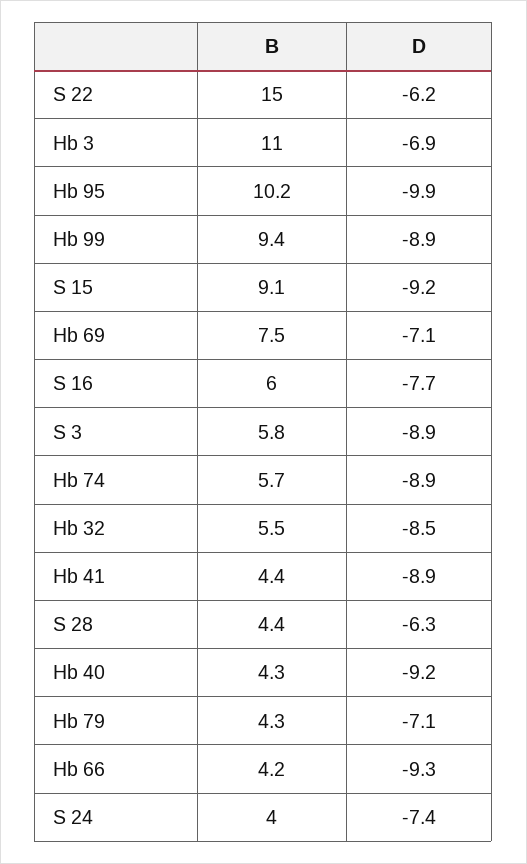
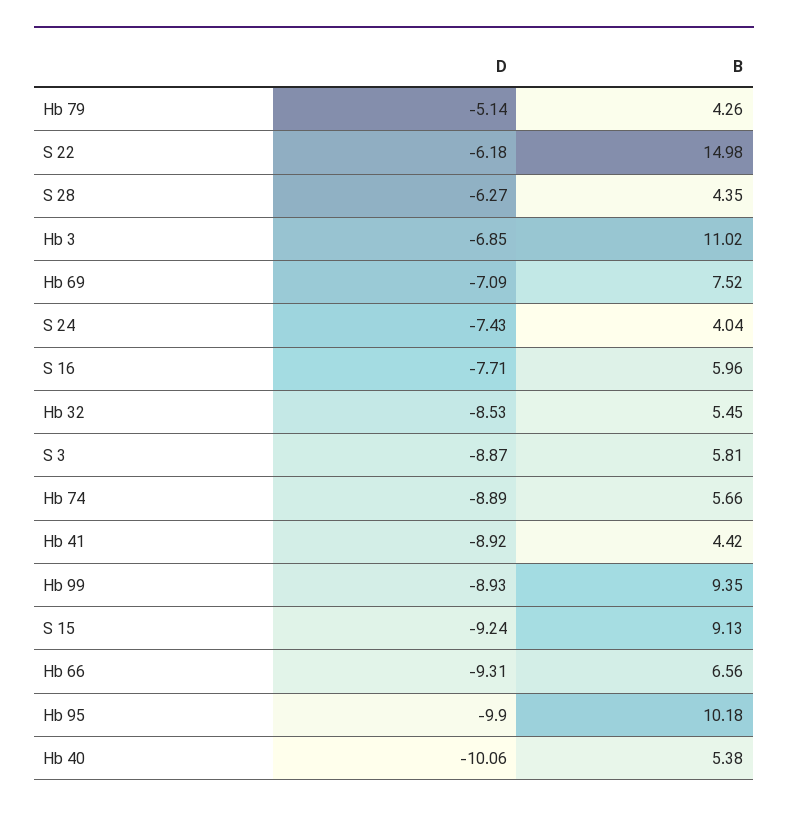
  {
    "B": {
      "S 22": 14.98,
      "Hb 3": 11.02,
      "Hb 95": 10.18,
      "Hb 99": 9.35,
      "S 15": 9.13,
      "Hb 69": 7.52,
      "S 16": 5.96,
      "S 3": 5.81,
      "Hb 74": 5.66,
      "Hb 32": 5.45,
      "Hb 41": 4.42,
      "S 28": 4.35,
-     "Hb 40": 4.3,
+     "Hb 40": 5.38,
      "Hb 79": 4.26,
-     "Hb 66": 4.2,
+     "Hb 66": 6.56,
      "S 24": 4.04
    },
    "D": {
      "S 22": -6.18,
      "Hb 3": -6.85,
      "Hb 95": -9.9,
      "Hb 99": -8.93,
      "S 15": -9.24,
      "Hb 69": -7.09,
      "S 16": -7.71,
      "S 3": -8.87,
      "Hb 74": -8.89,
      "Hb 32": -8.53,
      "Hb 41": -8.92,
      "S 28": -6.27,
-     "Hb 40": -9.2,
+     "Hb 40": -10.06,
-     "Hb 79": -7.1,
+     "Hb 79": -5.14,
      "Hb 66": -9.31,
      "S 24": -7.43
    }
  }

